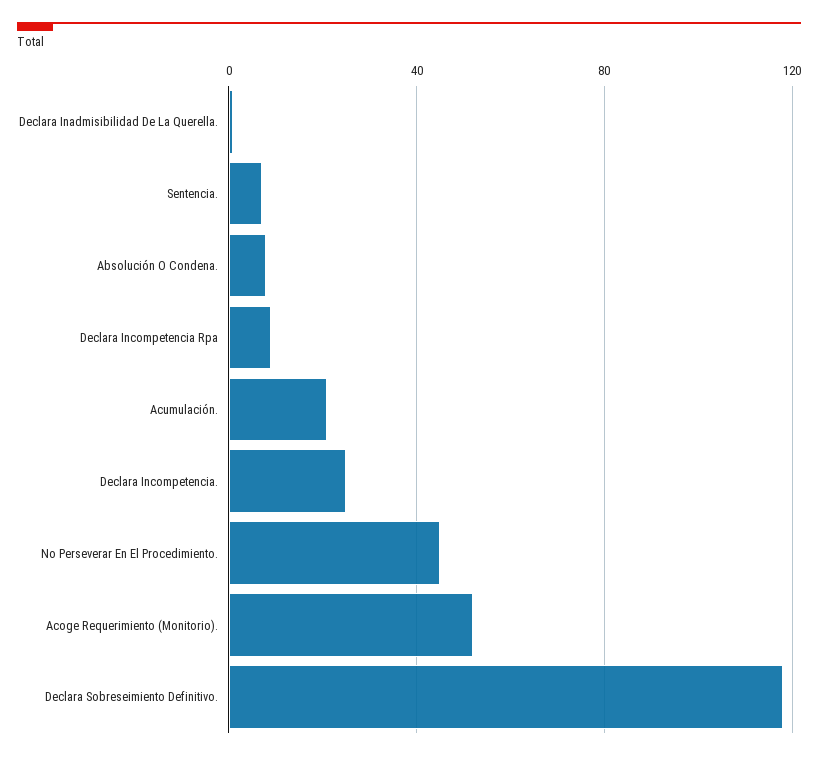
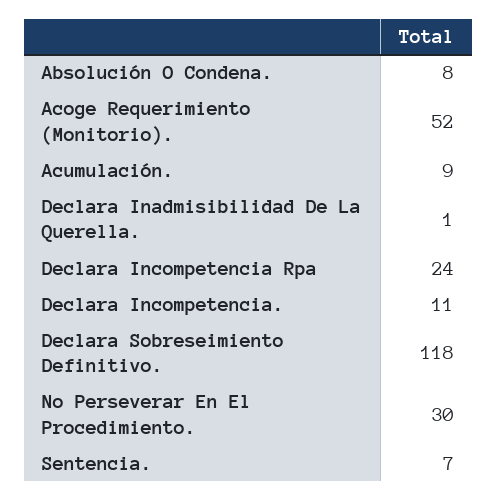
  {
    "Declara Inadmisibilidad De La Querella.": 1,
    "Sentencia.": 7,
    "Absolución O Condena.": 8,
-   "Declara Incompetencia Rpa": 10,
+   "Declara Incompetencia Rpa": 24,
-   "Acumulación.": 20,
+   "Acumulación.": 9,
-   "Declara Incompetencia.": 25,
+   "Declara Incompetencia.": 11,
-   "No Perseverar En El Procedimiento.": 45,
+   "No Perseverar En El Procedimiento.": 30,
    "Acoge Requerimiento (Monitorio).": 52,
    "Declara Sobreseimiento Definitivo.": 118
  }

